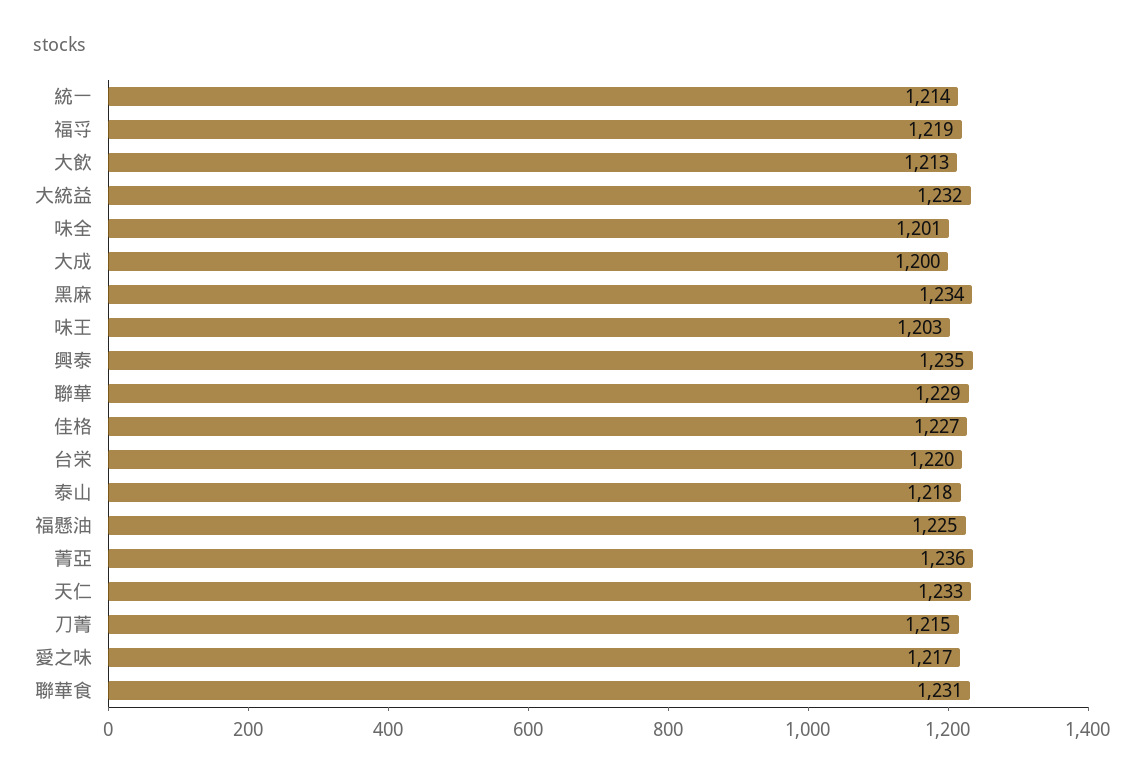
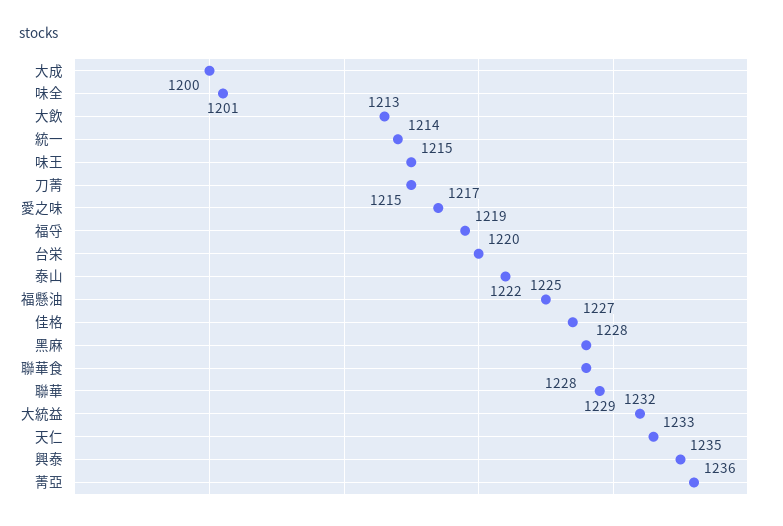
  {
    "統一": 1214,
    "福寽": 1219,
    "大飲": 1213,
    "大統益": 1232,
    "味全": 1201,
    "大成": 1200,
-   "黑麻": 1234,
+   "黑麻": 1228,
-   "味王": 1203,
+   "味王": 1215,
    "興泰": 1235,
    "聯華": 1229,
    "佳格": 1227,
    "台栄": 1220,
-   "泰山": 1218,
+   "泰山": 1222,
    "福懸油": 1225,
    "菁亞": 1236,
    "天仁": 1233,
    "刀菁": 1215,
    "愛之味": 1217,
-   "聯華食": 1231
+   "聯華食": 1228
  }

